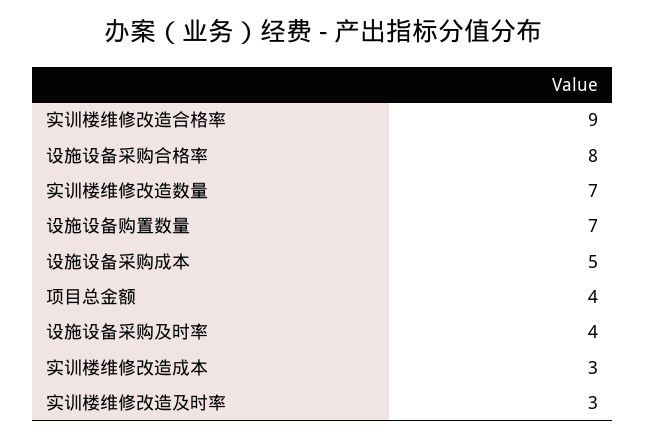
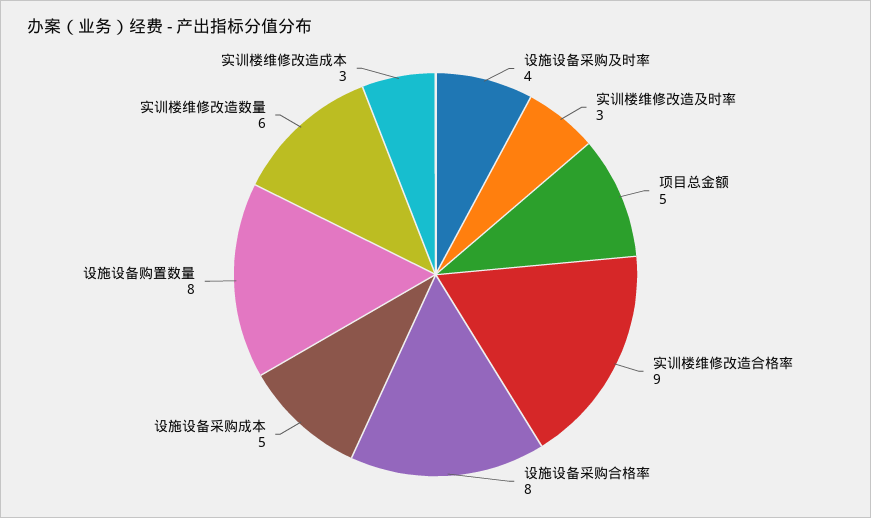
  {
    "实训楼维修改造合格率": 9,
    "设施设备采购合格率": 8,
-   "实训楼维修改造数量": 7,
+   "实训楼维修改造数量": 6,
-   "设施设备购置数量": 7,
+   "设施设备购置数量": 8,
    "设施设备采购成本": 5,
-   "项目总金额": 4,
+   "项目总金额": 5,
    "设施设备采购及时率": 4,
    "实训楼维修改造成本": 3,
    "实训楼维修改造及时率": 3
  }

